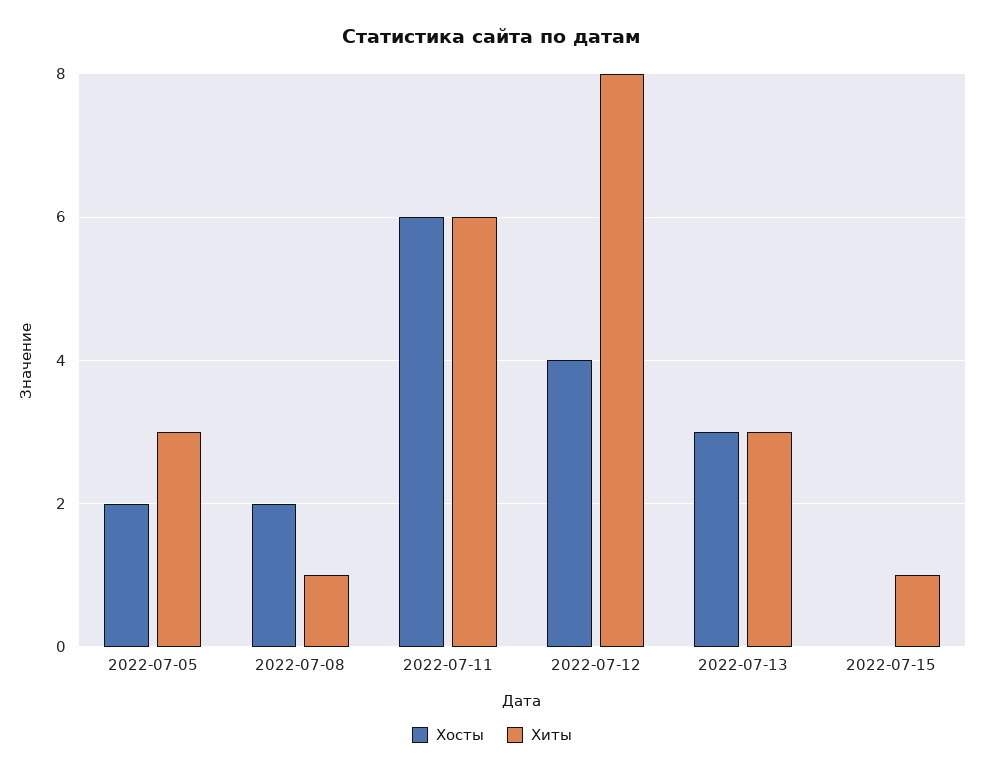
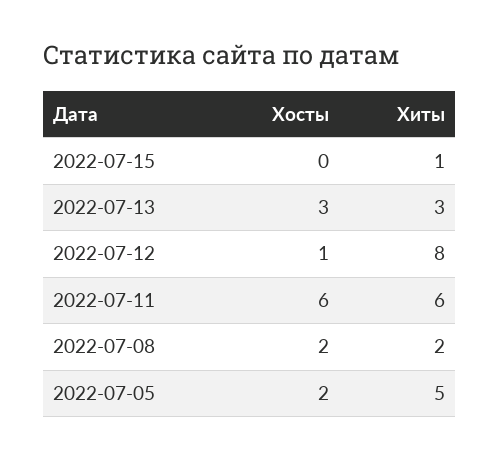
  {
    "Хосты": {
      "2022-07-05": 2,
      "2022-07-08": 2,
      "2022-07-11": 6,
-     "2022-07-12": 4,
+     "2022-07-12": 1,
      "2022-07-13": 3,
      "2022-07-15": 0
    },
    "Хиты": {
-     "2022-07-05": 3,
+     "2022-07-05": 5,
-     "2022-07-08": 1,
+     "2022-07-08": 2,
      "2022-07-11": 6,
      "2022-07-12": 8,
      "2022-07-13": 3,
      "2022-07-15": 1
    }
  }

